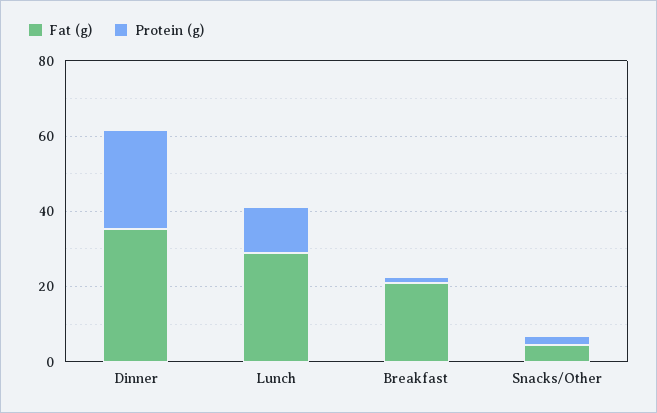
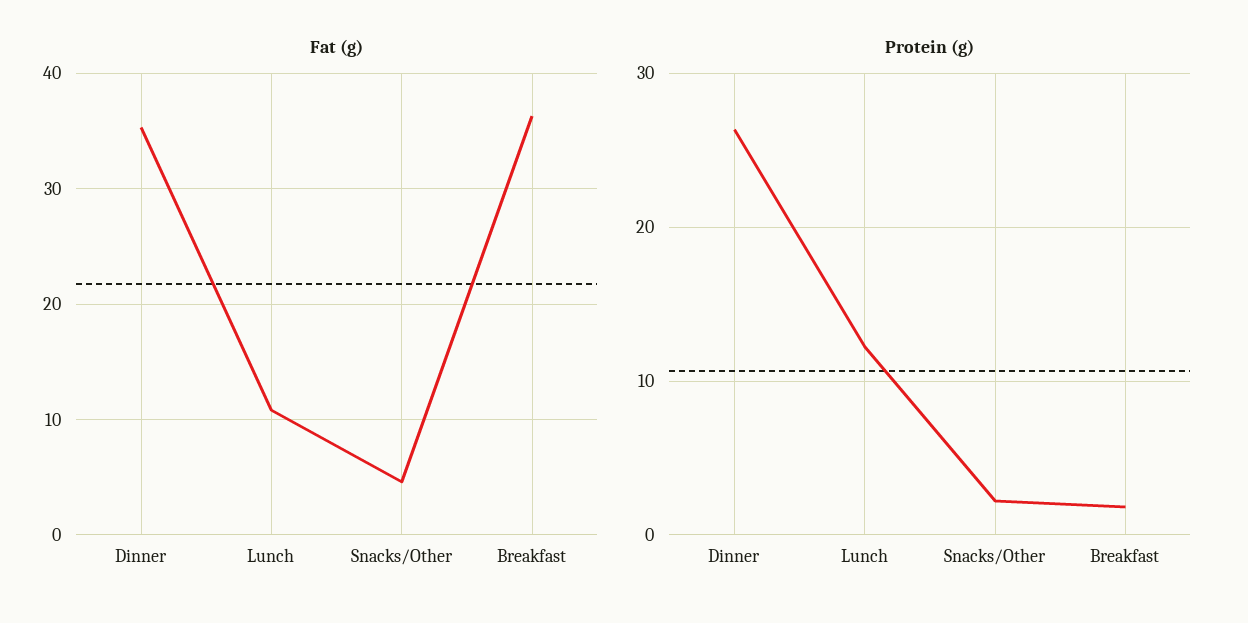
  {
    "Fat (g)": {
      "Dinner": 35,
-     "Lunch": 30,
+     "Lunch": 11,
-     "Breakfast": 20,
+     "Breakfast": 36,
      "Snacks/Other": 5
    },
    "Protein (g)": {
      "Dinner": 26,
      "Lunch": 12,
      "Breakfast": 2,
      "Snacks/Other": 2
    }
  }

